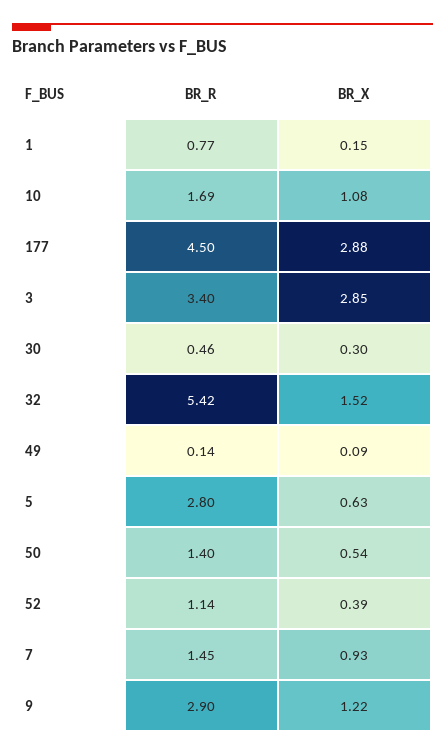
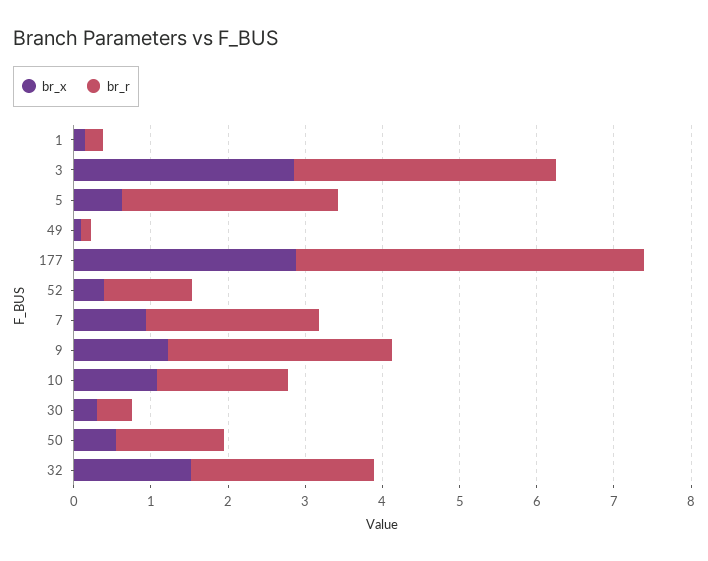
  {
    "BR_R": {
-     "1": 0.77,
+     "1": 0.2,
      "10": 1.69,
      "177": 4.5,
      "3": 3.4,
      "30": 0.46,
-     "32": 5.42,
+     "32": 2.4,
      "49": 0.14,
      "5": 2.8,
      "50": 1.4,
      "52": 1.14,
-     "7": 1.45,
+     "7": 2.2,
      "9": 2.9
    },
    "BR_X": {
      "1": 0.15,
      "10": 1.08,
      "177": 2.88,
      "3": 2.85,
      "30": 0.3,
      "32": 1.52,
      "49": 0.09,
      "5": 0.63,
      "50": 0.54,
      "52": 0.39,
      "7": 0.93,
      "9": 1.22
    }
  }

